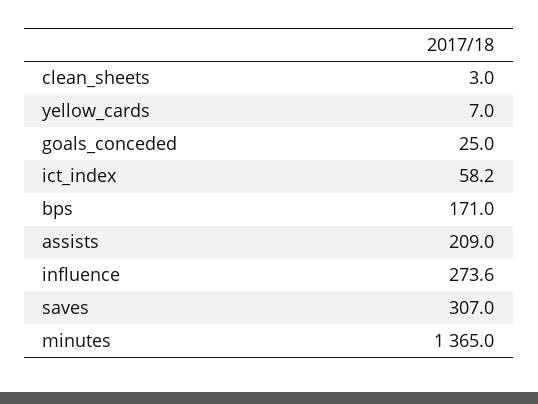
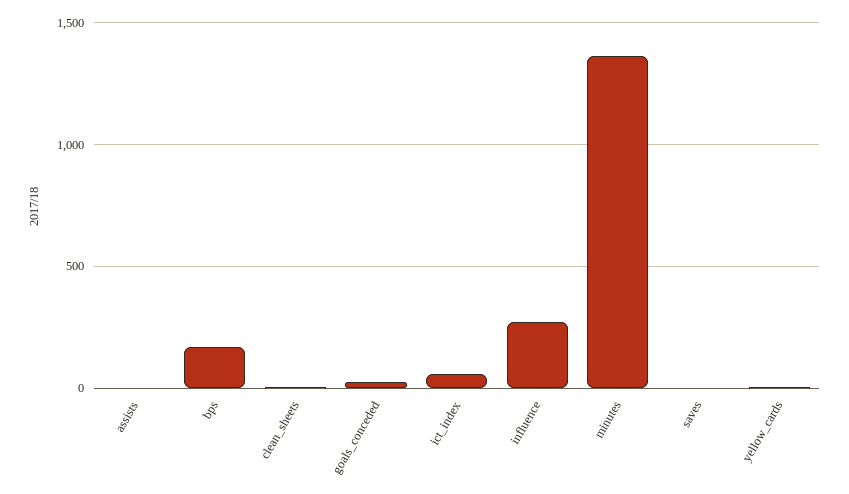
  {
    "clean_sheets": 3,
    "yellow_cards": 7,
    "goals_conceded": 25,
    "ict_index": 58.2,
    "bps": 171,
-   "assists": 209,
+   "assists": 0,
    "influence": 273.6,
-   "saves": 307,
+   "saves": 0,
    "minutes": 1365
  }

